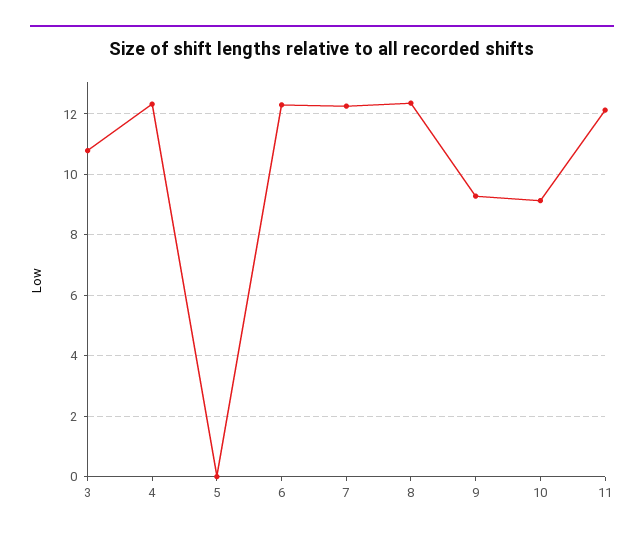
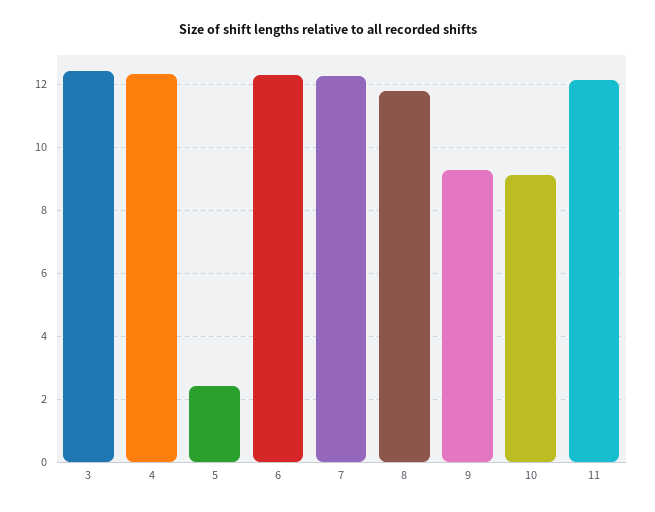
  {
-   "3": 10.8,
+   "3": 12.4,
    "4": 12.4,
-   "5": 0,
+   "5": 2.4,
    "6": 12.4,
    "7": 12.2,
-   "8": 12.4,
+   "8": 11.8,
    "9": 9.2,
    "10": 9.2,
    "11": 12.2
  }

